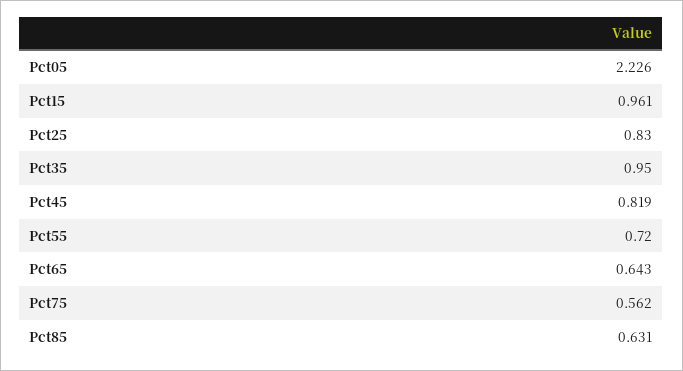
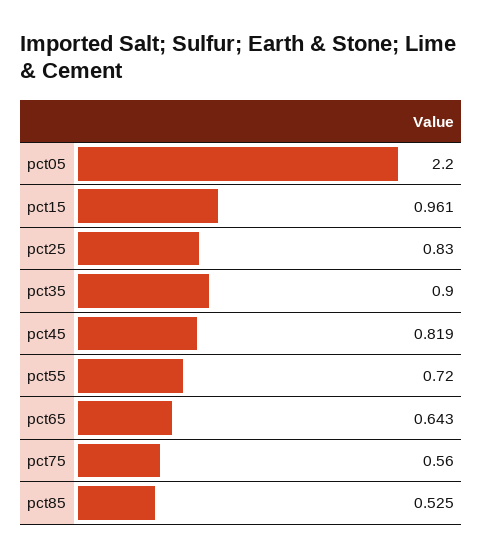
  {
-   "Pct05": 2.226,
+   "Pct05": 2.2,
    "Pct15": 0.961,
    "Pct25": 0.83,
-   "Pct35": 0.95,
+   "Pct35": 0.9,
    "Pct45": 0.819,
    "Pct55": 0.72,
    "Pct65": 0.643,
-   "Pct75": 0.562,
+   "Pct75": 0.56,
-   "Pct85": 0.631
+   "Pct85": 0.525
  }

